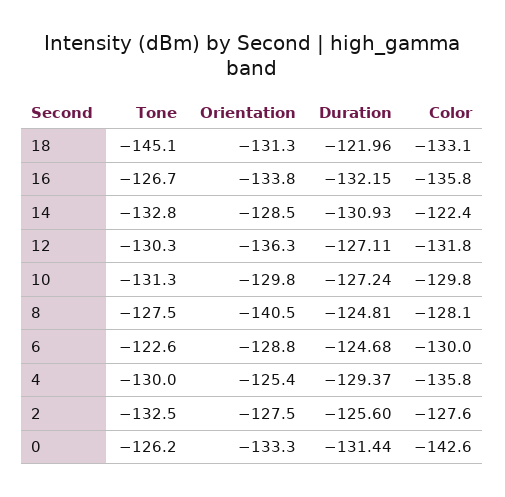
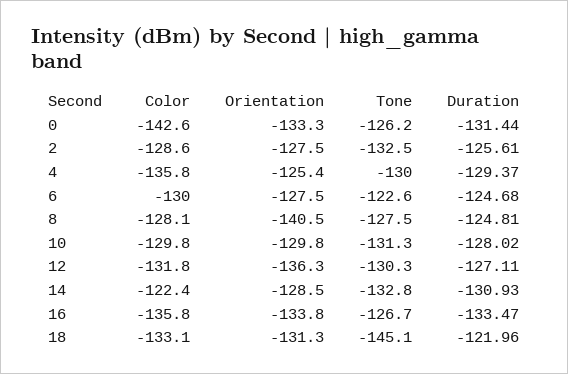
  {
    "Tone": {
      "18": -145.1,
      "16": -126.7,
      "14": -132.8,
      "12": -130.3,
      "10": -131.3,
      "8": -127.5,
      "6": -122.6,
      "4": -130,
      "2": -132.5,
      "0": -126.2
    },
    "Orientation": {
      "18": -131.3,
      "16": -133.8,
      "14": -128.5,
      "12": -136.3,
      "10": -129.8,
      "8": -140.5,
-     "6": -128.8,
+     "6": -127.5,
      "4": -125.4,
      "2": -127.5,
      "0": -133.3
    },
    "Duration": {
      "18": -121.96,
-     "16": -132.15,
+     "16": -133.47,
      "14": -130.93,
      "12": -127.11,
-     "10": -127.24,
+     "10": -128.02,
      "8": -124.81,
      "6": -124.68,
      "4": -129.37,
-     "2": -125.6,
+     "2": -125.61,
      "0": -131.44
    },
    "Color": {
      "18": -133.1,
      "16": -135.8,
      "14": -122.4,
      "12": -131.8,
      "10": -129.8,
      "8": -128.1,
      "6": -130,
      "4": -135.8,
-     "2": -127.6,
+     "2": -128.6,
      "0": -142.6
    }
  }

